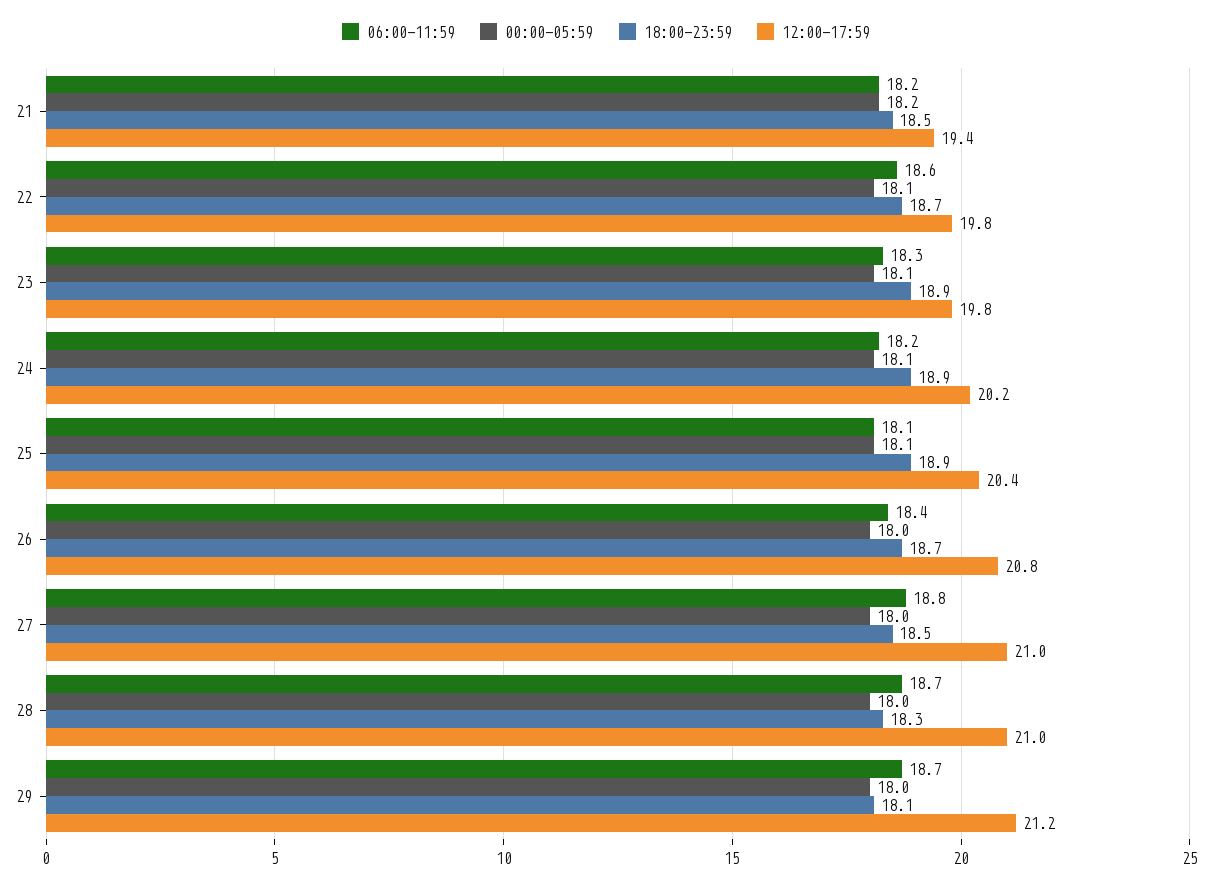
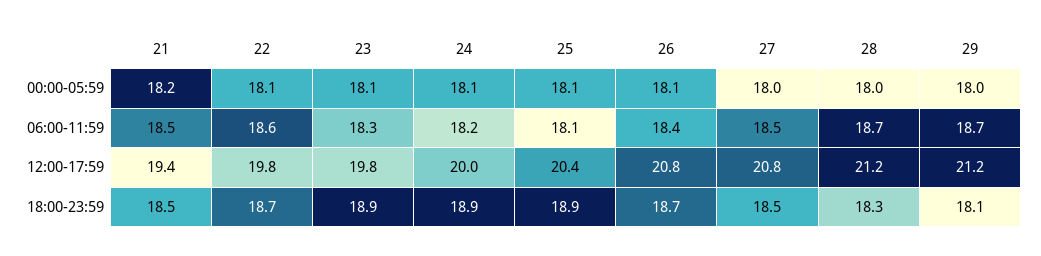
  {
    "06:00-11:59": {
-     "21": 18.2,
+     "21": 18.5,
      "22": 18.6,
      "23": 18.3,
      "24": 18.2,
      "25": 18.1,
      "26": 18.4,
-     "27": 18.8,
+     "27": 18.5,
      "28": 18.7,
      "29": 18.7
    },
    "00:00-05:59": {
      "21": 18.2,
      "22": 18.1,
      "23": 18.1,
      "24": 18.1,
      "25": 18.1,
-     "26": 18,
+     "26": 18.1,
      "27": 18,
      "28": 18,
      "29": 18
    },
    "18:00-23:59": {
      "21": 18.5,
      "22": 18.7,
      "23": 18.9,
      "24": 18.9,
      "25": 18.9,
      "26": 18.7,
      "27": 18.5,
      "28": 18.3,
      "29": 18.1
    },
    "12:00-17:59": {
      "21": 19.4,
      "22": 19.8,
      "23": 19.8,
-     "24": 20.2,
+     "24": 20,
      "25": 20.4,
      "26": 20.8,
-     "27": 21,
+     "27": 20.8,
-     "28": 21,
+     "28": 21.2,
      "29": 21.2
    }
  }

